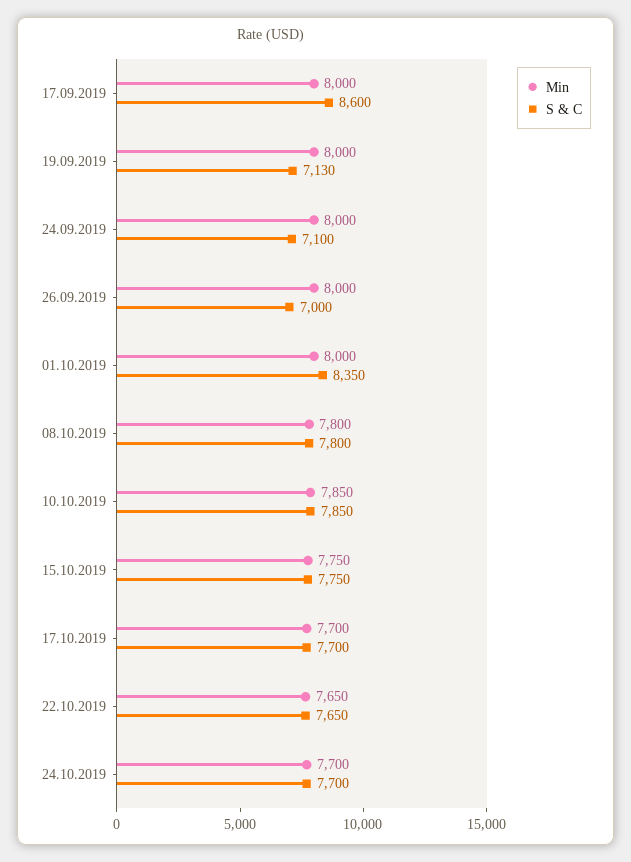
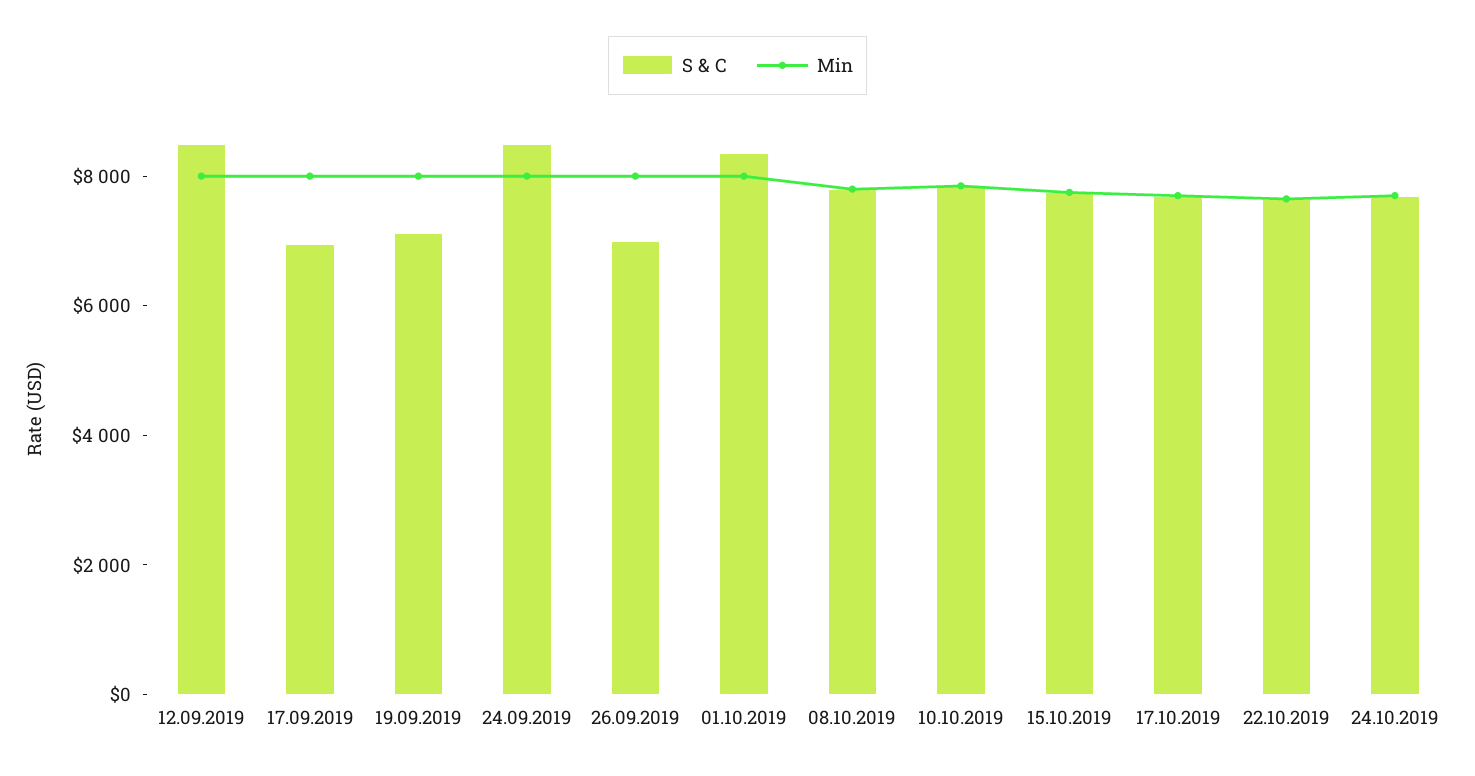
  {
    "Min": {
      "17.09.2019": 8000,
      "19.09.2019": 8000,
      "24.09.2019": 8000,
      "26.09.2019": 8000,
      "01.10.2019": 8000,
      "08.10.2019": 7800,
      "10.10.2019": 7850,
      "15.10.2019": 7750,
      "17.10.2019": 7700,
      "22.10.2019": 7650,
-     "24.10.2019": 7700
+     "24.10.2019": 7700,
+     "12.09.2019": 8000
    },
    "S & C": {
-     "17.09.2019": 8600,
+     "17.09.2019": 7000,
      "19.09.2019": 7130,
-     "24.09.2019": 7100,
+     "24.09.2019": 8500,
      "26.09.2019": 7000,
      "01.10.2019": 8350,
      "08.10.2019": 7800,
      "10.10.2019": 7850,
      "15.10.2019": 7750,
      "17.10.2019": 7700,
      "22.10.2019": 7650,
-     "24.10.2019": 7700
+     "24.10.2019": 7700,
+     "12.09.2019": 8500
    }
  }

